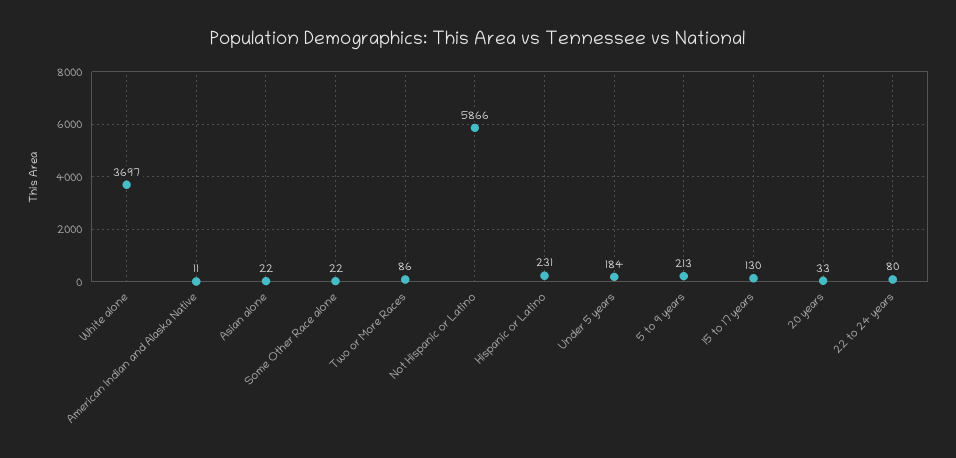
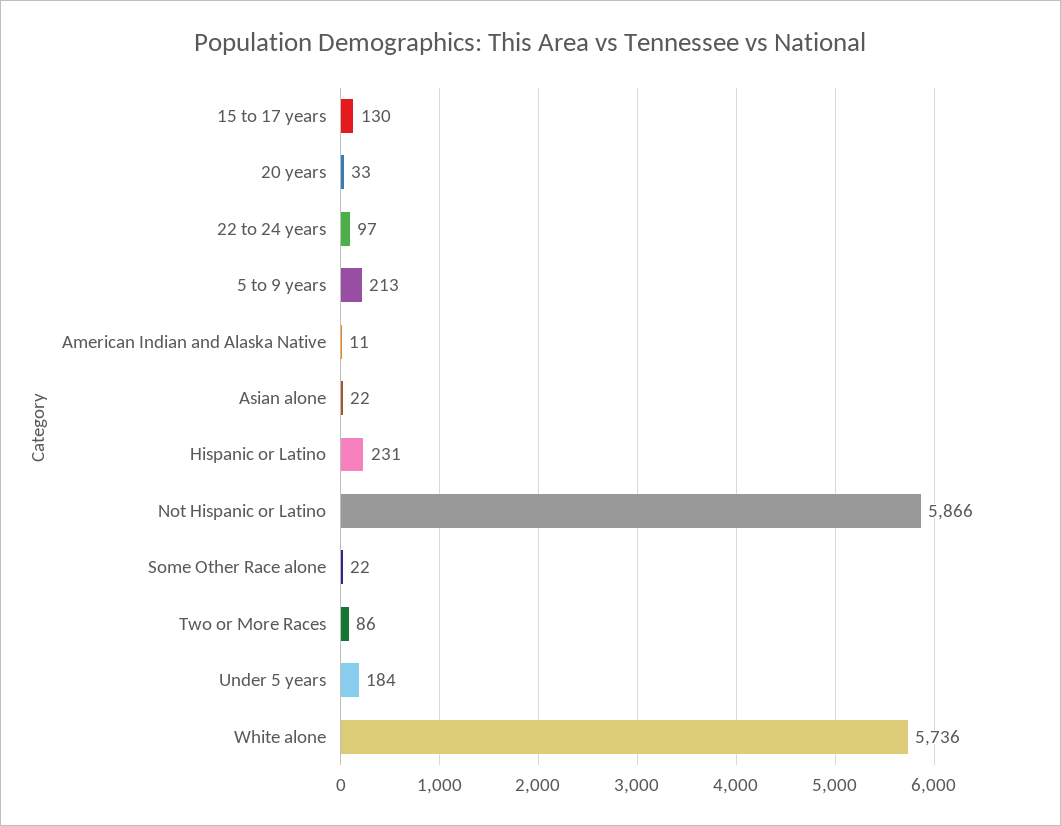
  {
-   "White alone": 3697,
+   "White alone": 5736,
    "American Indian and Alaska Native": 11,
    "Asian alone": 22,
    "Some Other Race alone": 22,
    "Two or More Races": 86,
    "Not Hispanic or Latino": 5866,
    "Hispanic or Latino": 231,
    "Under 5 years": 184,
    "5 to 9 years": 213,
    "15 to 17 years": 130,
    "20 years": 33,
-   "22 to 24 years": 80
+   "22 to 24 years": 97
  }

